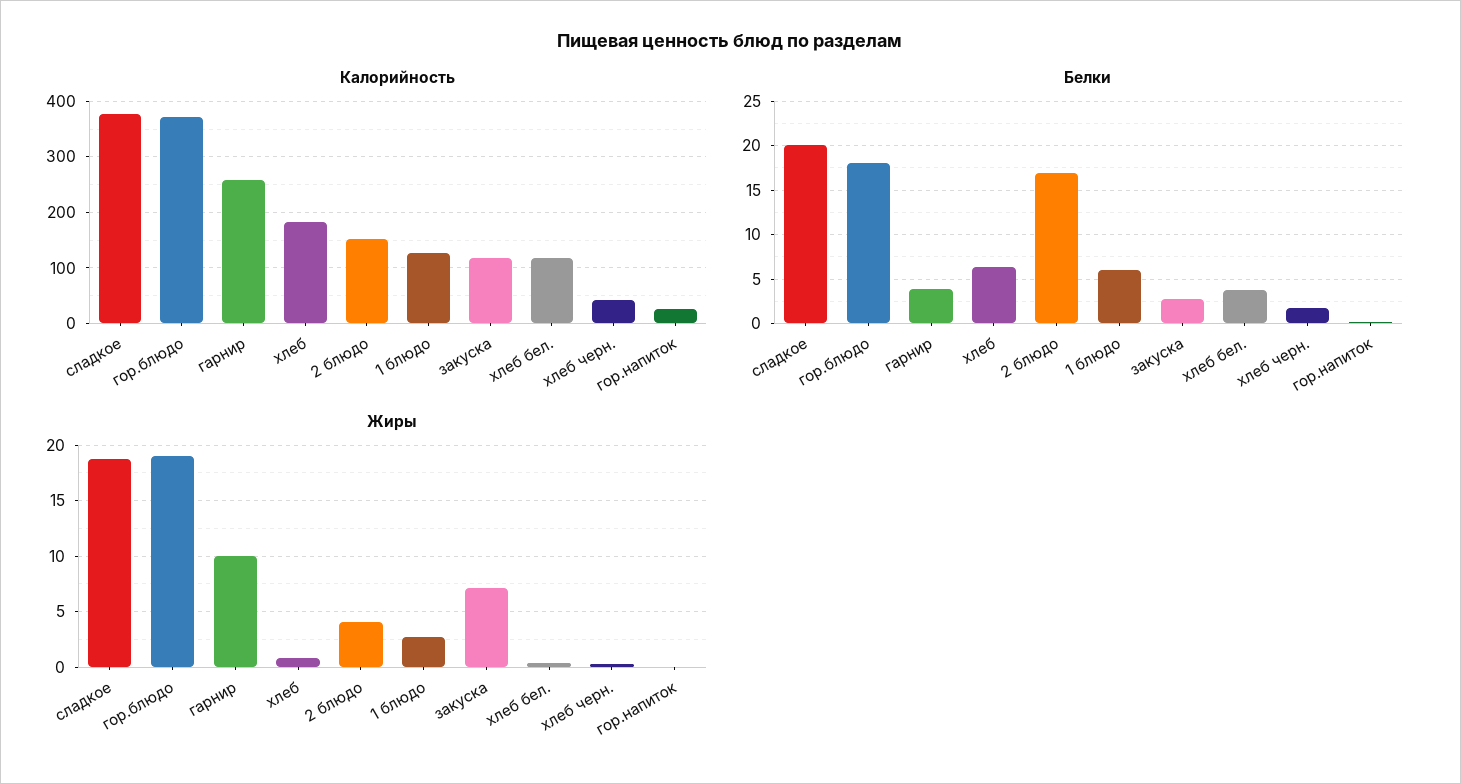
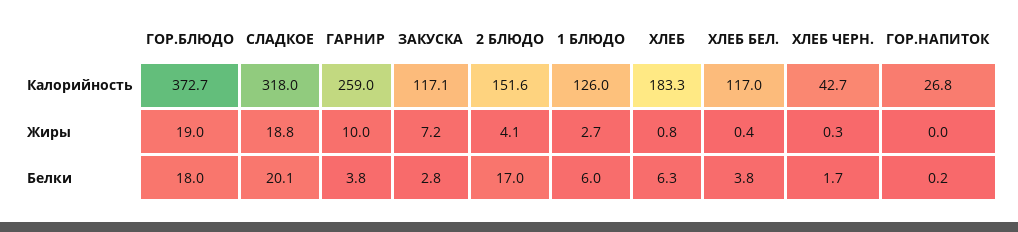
  {
    "Калорийность": {
-     "сладкое": 380,
+     "сладкое": 318,
      "гор.блюдо": 372.7,
      "гарнир": 259,
      "хлеб": 183.3,
      "2 блюдо": 151.6,
      "1 блюдо": 126,
      "закуска": 117.1,
      "хлеб бел.": 117,
      "хлеб черн.": 42.7,
      "гор.напиток": 26.8
    },
    "Белки": {
      "сладкое": 20.1,
      "гор.блюдо": 18,
      "гарнир": 3.8,
      "хлеб": 6.3,
      "2 блюдо": 17,
      "1 блюдо": 6,
      "закуска": 2.8,
      "хлеб бел.": 3.8,
      "хлеб черн.": 1.7,
      "гор.напиток": 0.2
    },
    "Жиры": {
      "сладкое": 18.8,
      "гор.блюдо": 19,
      "гарнир": 10,
      "хлеб": 0.8,
      "2 блюдо": 4.1,
      "1 блюдо": 2.7,
      "закуска": 7.2,
      "хлеб бел.": 0.4,
      "хлеб черн.": 0.3,
      "гор.напиток": 0
    }
  }

